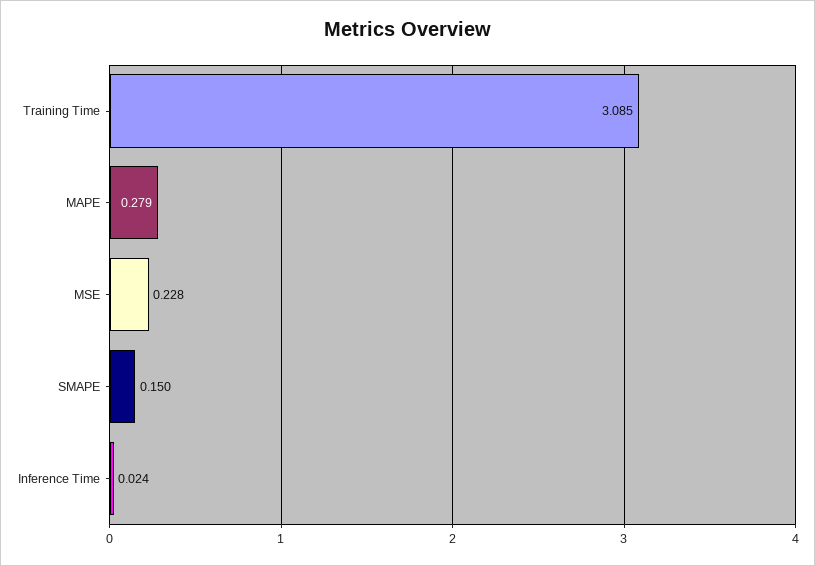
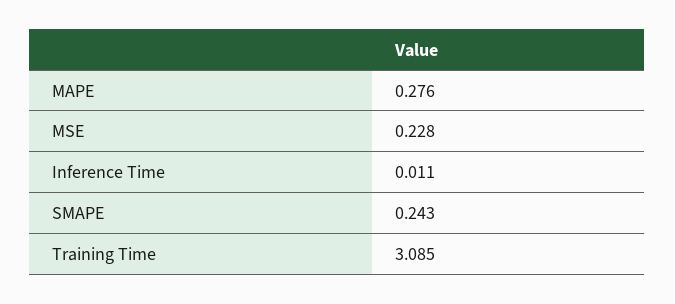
  {
    "Training Time": 3.085,
-   "MAPE": 0.279,
+   "MAPE": 0.276,
    "MSE": 0.228,
-   "SMAPE": 0.15,
+   "SMAPE": 0.243,
-   "Inference Time": 0.024
+   "Inference Time": 0.011
  }

